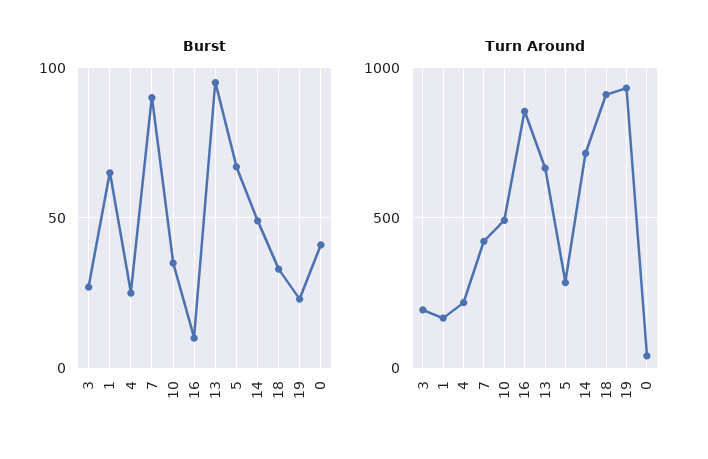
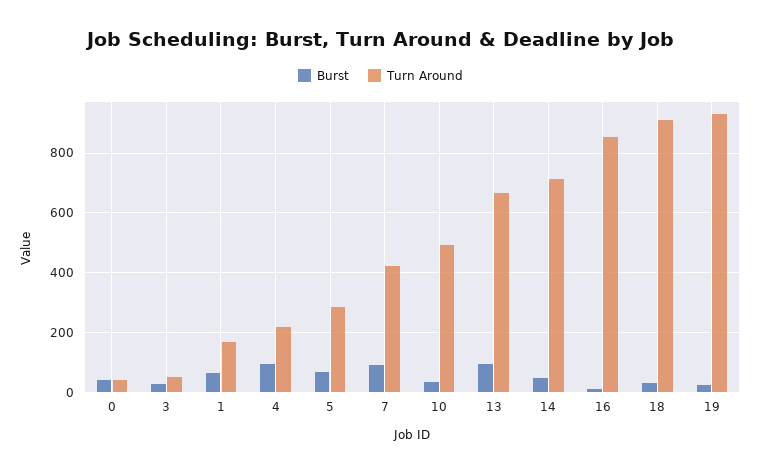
  {
    "Burst": {
      "3": 25,
      "1": 65,
-     "4": 25,
+     "4": 100,
      "7": 90,
      "10": 35,
      "16": 10,
      "13": 95,
      "5": 65,
      "14": 50,
      "18": 35,
      "19": 25,
      "0": 40
    },
    "Turn Around": {
-     "3": 200,
+     "3": 50,
      "1": 175,
      "4": 225,
      "7": 425,
      "10": 500,
      "16": 850,
      "13": 675,
      "5": 275,
      "14": 725,
      "18": 900,
      "19": 925,
      "0": 50
    }
  }

